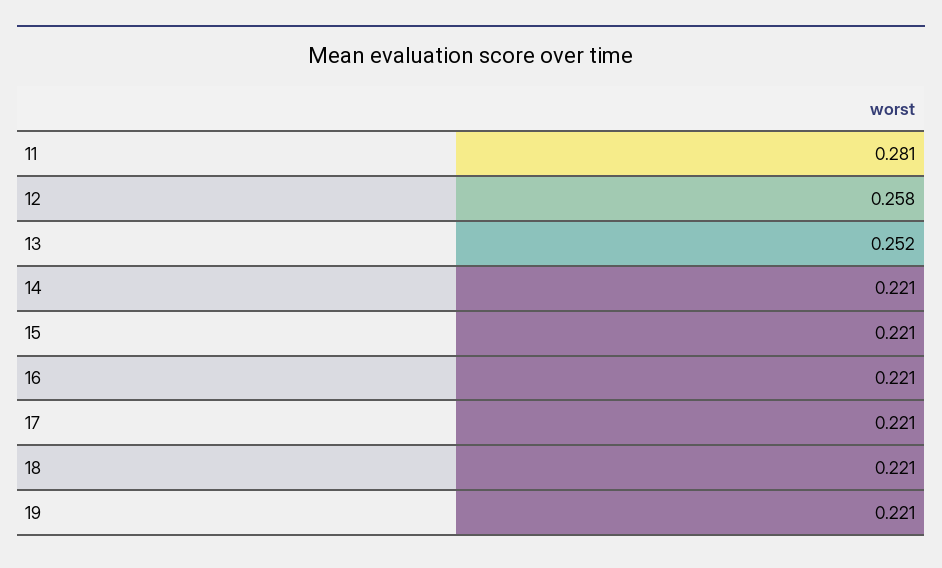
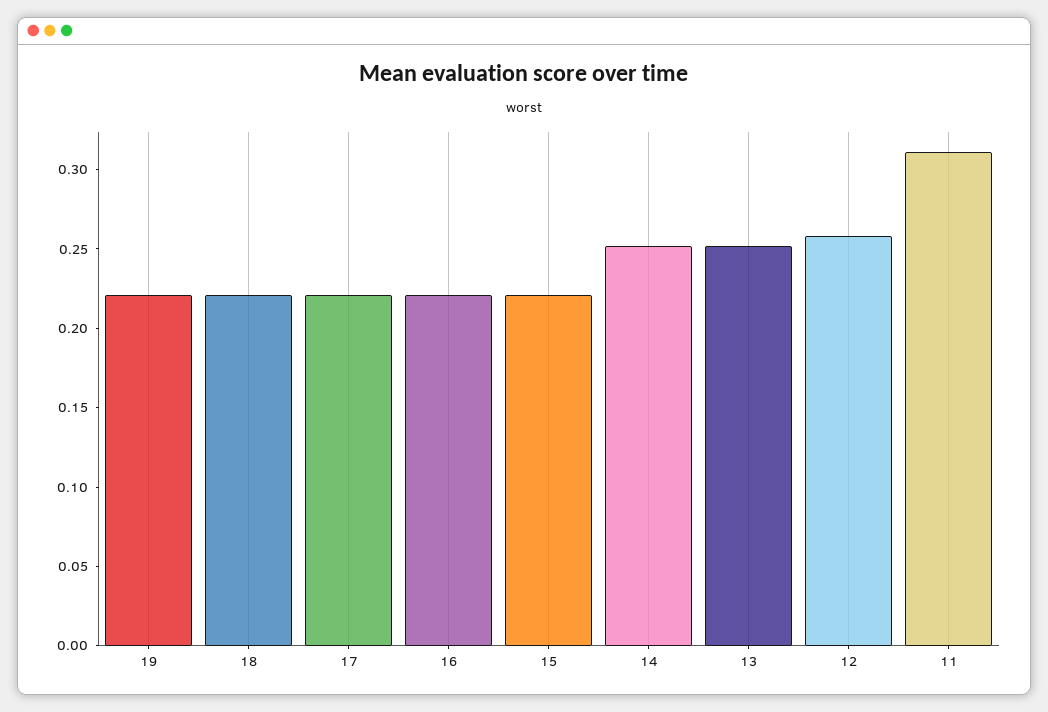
  {
-   "11": 0.281,
+   "11": 0.31,
    "12": 0.258,
    "13": 0.252,
-   "14": 0.221,
+   "14": 0.25,
    "15": 0.221,
    "16": 0.221,
    "17": 0.221,
    "18": 0.221,
    "19": 0.221
  }

